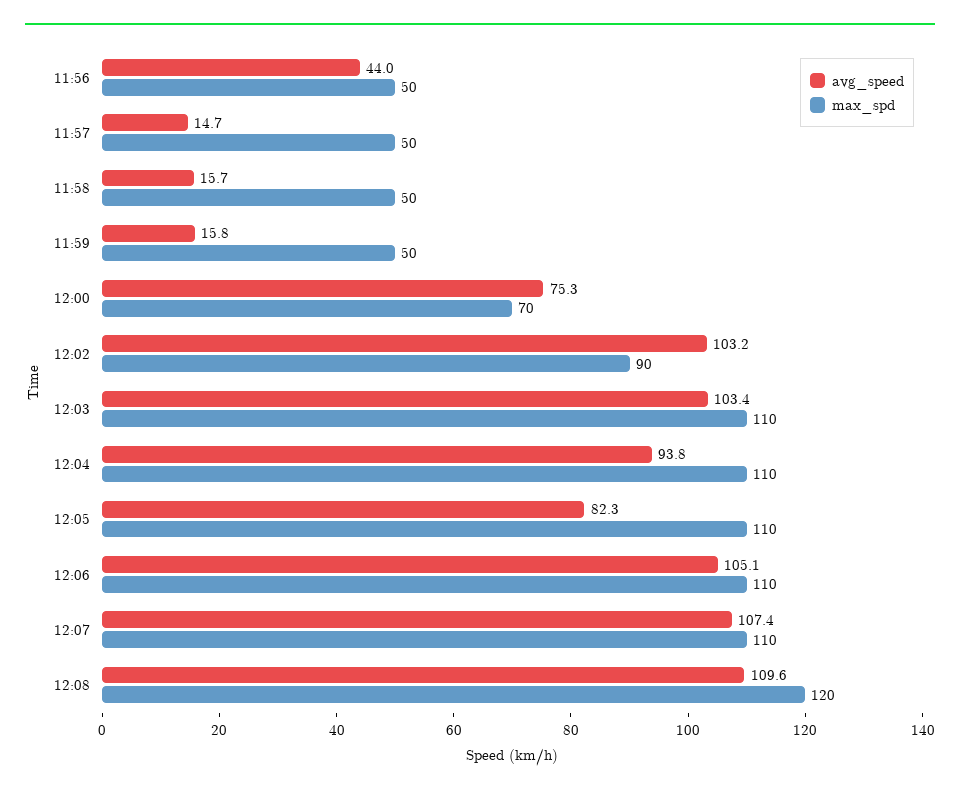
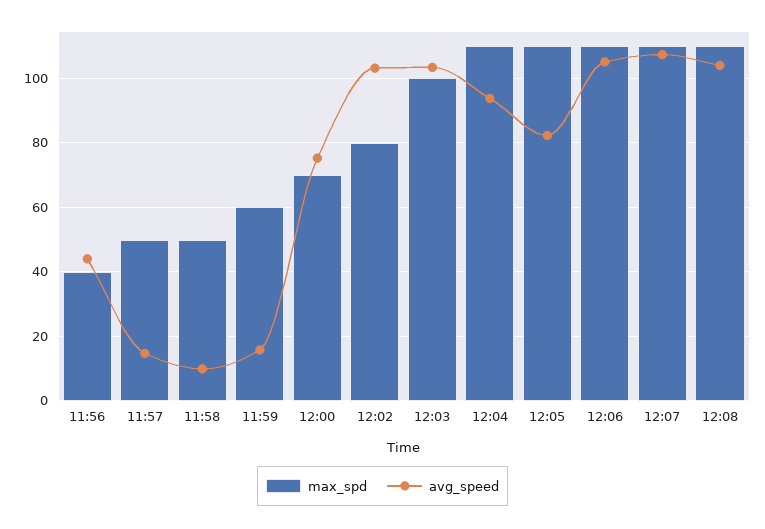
  {
    "avg_speed": {
      "11:56": 44,
      "11:57": 14.7,
-     "11:58": 15.7,
+     "11:58": 10,
      "11:59": 15.8,
      "12:00": 75.3,
      "12:02": 103.2,
      "12:03": 103.4,
      "12:04": 93.8,
      "12:05": 82.3,
      "12:06": 105.1,
      "12:07": 107.4,
-     "12:08": 109.6
+     "12:08": 104
    },
    "max_spd": {
-     "11:56": 50,
+     "11:56": 40,
      "11:57": 50,
      "11:58": 50,
-     "11:59": 50,
+     "11:59": 60,
      "12:00": 70,
-     "12:02": 90,
+     "12:02": 80,
-     "12:03": 110,
+     "12:03": 100,
      "12:04": 110,
      "12:05": 110,
      "12:06": 110,
      "12:07": 110,
-     "12:08": 120
+     "12:08": 110
    }
  }

